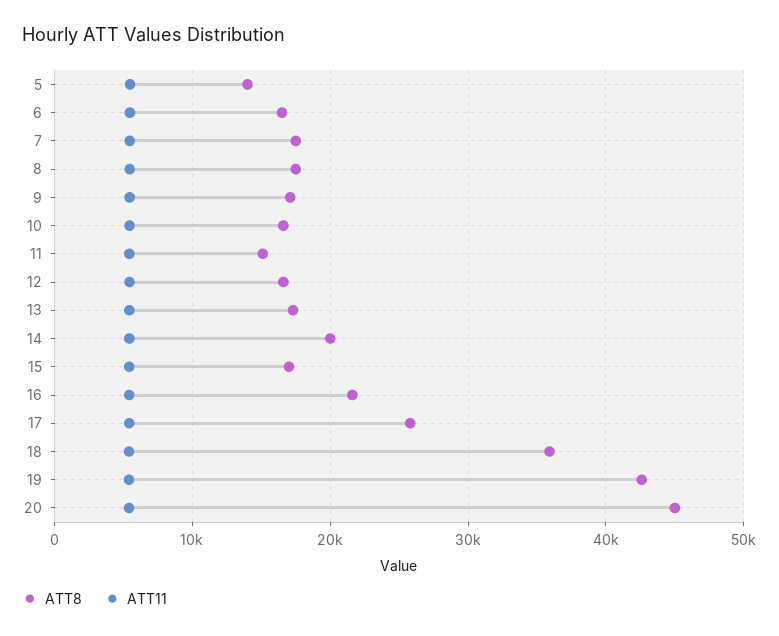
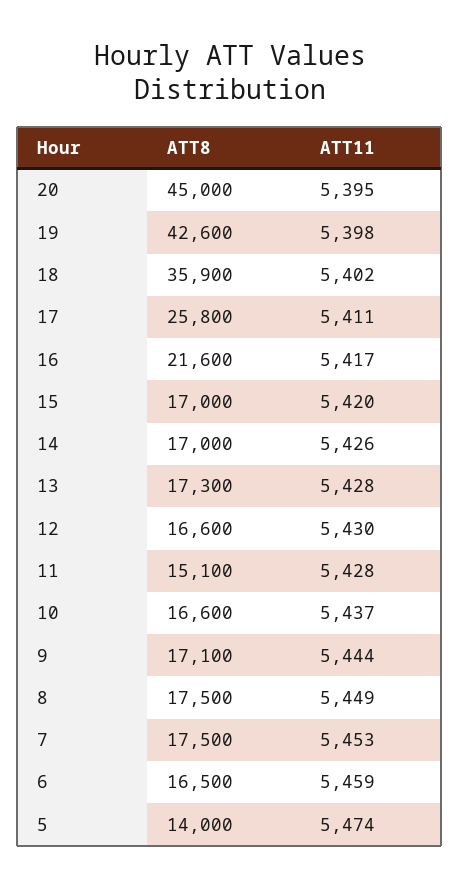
  {
    "ATT8": {
      "5": 14000,
      "6": 16500,
      "7": 17500,
      "8": 17500,
      "9": 17100,
      "10": 16600,
      "11": 15100,
      "12": 16600,
      "13": 17300,
-     "14": 20000,
+     "14": 17000,
      "15": 17000,
      "16": 21600,
      "17": 25800,
      "18": 35900,
      "19": 42600,
      "20": 45000
    },
    "ATT11": {
      "5": 5474,
      "6": 5459,
      "7": 5453,
      "8": 5449,
      "9": 5444,
      "10": 5437,
      "11": 5428,
      "12": 5430,
      "13": 5428,
      "14": 5426,
      "15": 5420,
      "16": 5417,
      "17": 5411,
      "18": 5402,
      "19": 5398,
      "20": 5395
    }
  }

